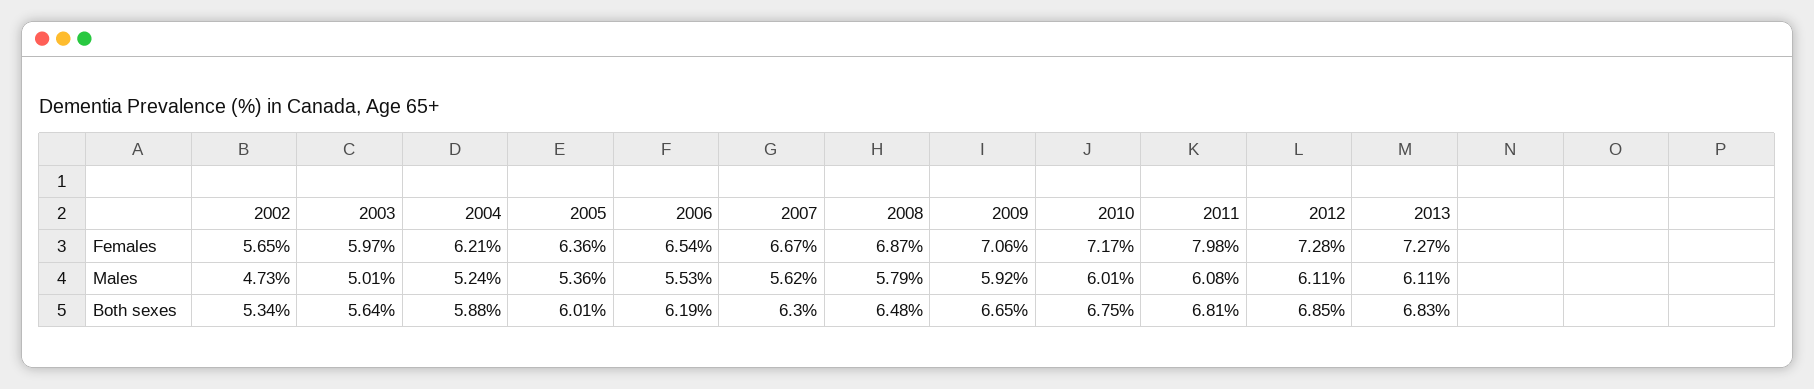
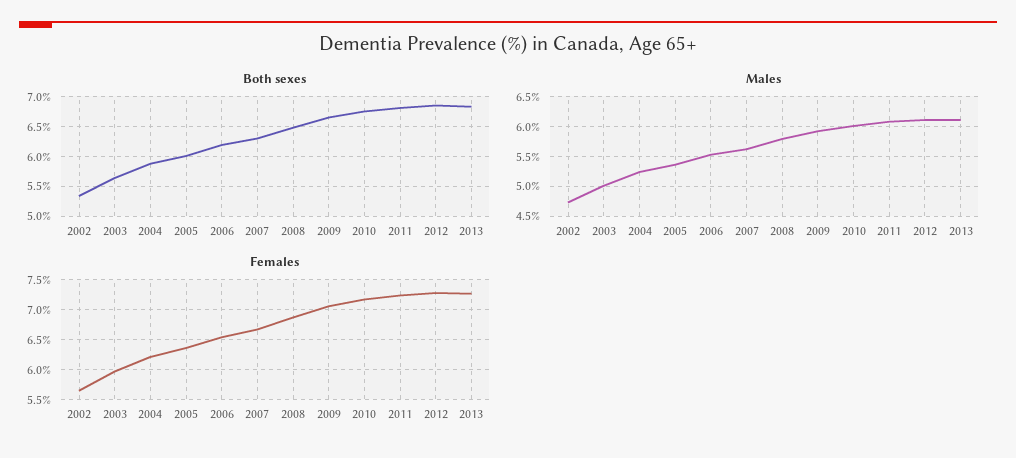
  {
    "Females": {
      "2002": 5.65,
      "2003": 5.97,
      "2004": 6.21,
      "2005": 6.36,
      "2006": 6.54,
      "2007": 6.67,
      "2008": 6.87,
      "2009": 7.06,
      "2010": 7.17,
-     "2011": 7.98,
+     "2011": 7.25,
      "2012": 7.28,
      "2013": 7.27
    },
    "Males": {
      "2002": 4.73,
      "2003": 5.01,
      "2004": 5.24,
      "2005": 5.36,
      "2006": 5.53,
      "2007": 5.62,
      "2008": 5.79,
      "2009": 5.92,
      "2010": 6.01,
      "2011": 6.08,
      "2012": 6.11,
      "2013": 6.11
    },
    "Both sexes": {
      "2002": 5.34,
      "2003": 5.64,
      "2004": 5.88,
      "2005": 6.01,
      "2006": 6.19,
      "2007": 6.3,
      "2008": 6.48,
      "2009": 6.65,
      "2010": 6.75,
      "2011": 6.81,
      "2012": 6.85,
      "2013": 6.83
    }
  }

